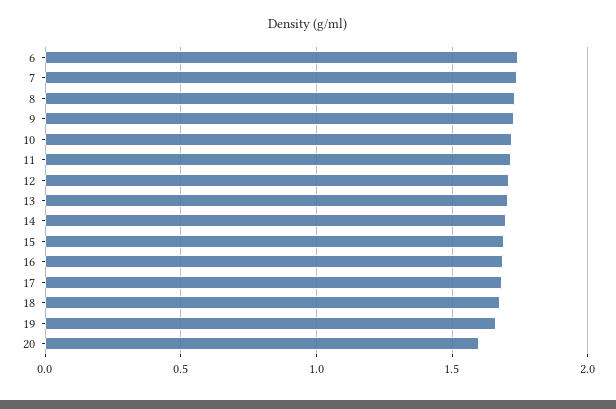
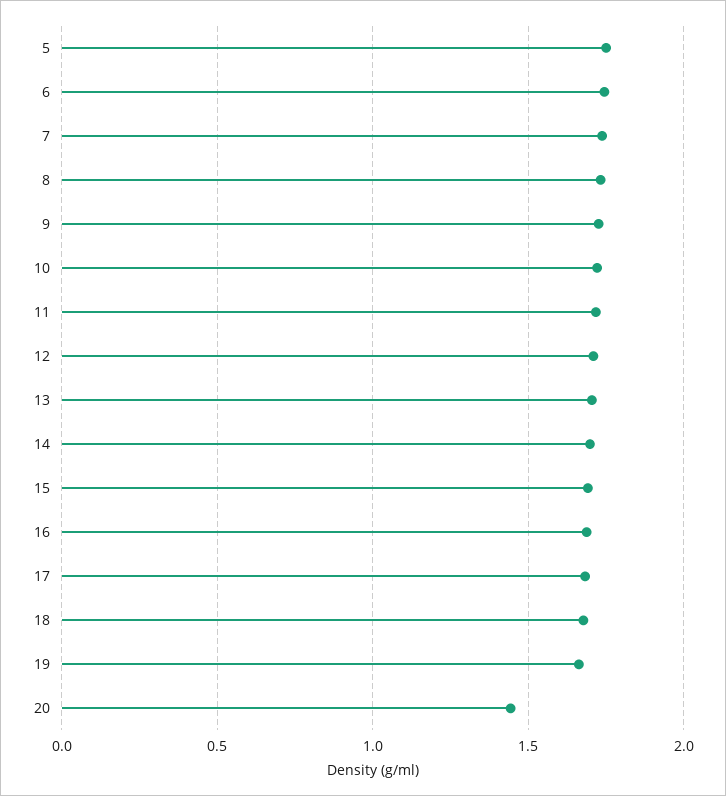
  {
    "6": 1.75,
    "7": 1.75,
    "8": 1.75,
    "9": 1.75,
    "10": 1.7,
    "11": 1.7,
    "12": 1.7,
    "13": 1.7,
    "14": 1.7,
    "15": 1.7,
    "16": 1.7,
    "17": 1.7,
    "18": 1.7,
    "19": 1.65,
-   "20": 1.6
+   "20": 1.45,
+   "5": 1.75
  }

